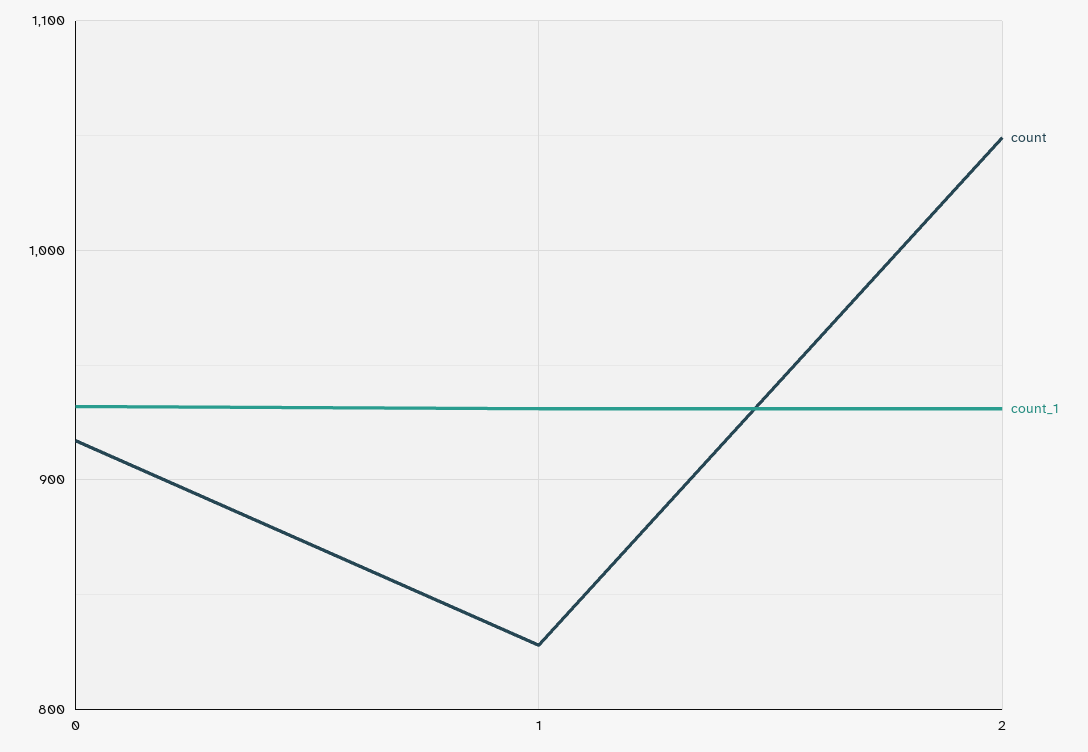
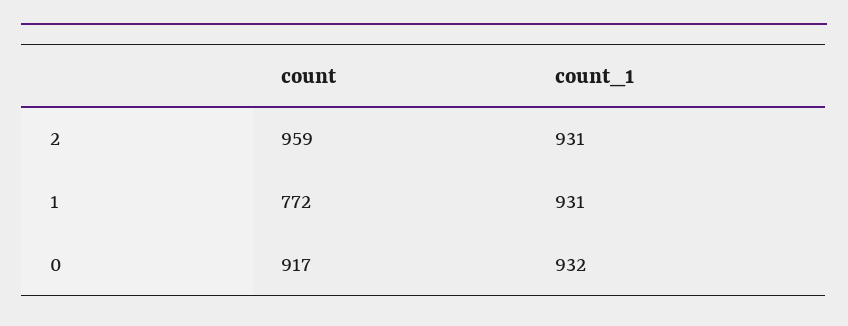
  {
    "count": {
      "0": 917,
-     "1": 830,
+     "1": 772,
-     "2": 1050
+     "2": 959
    },
    "count_1": {
      "0": 932,
      "1": 931,
      "2": 931
    }
  }

